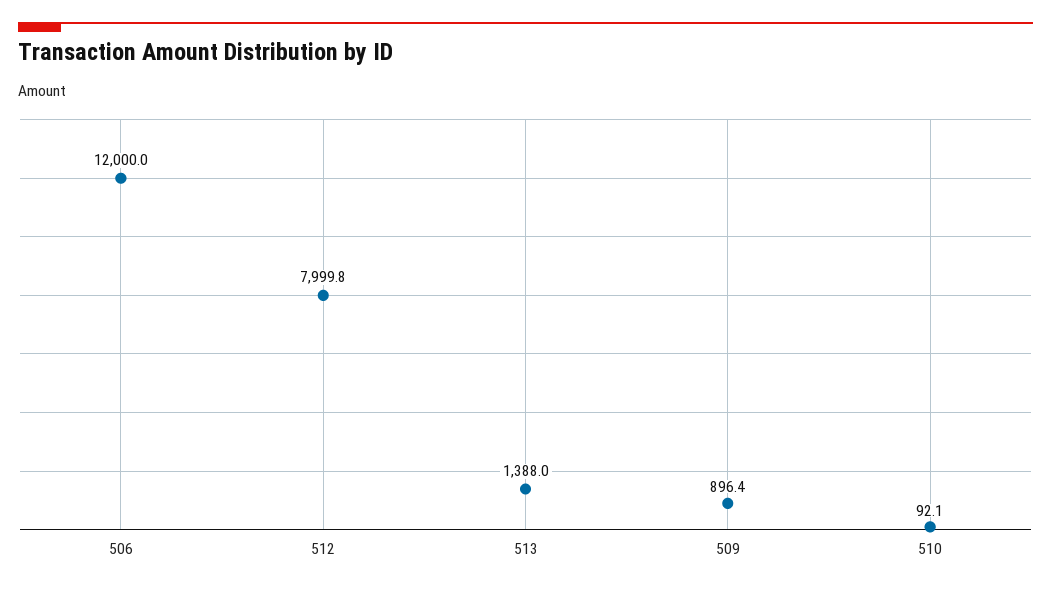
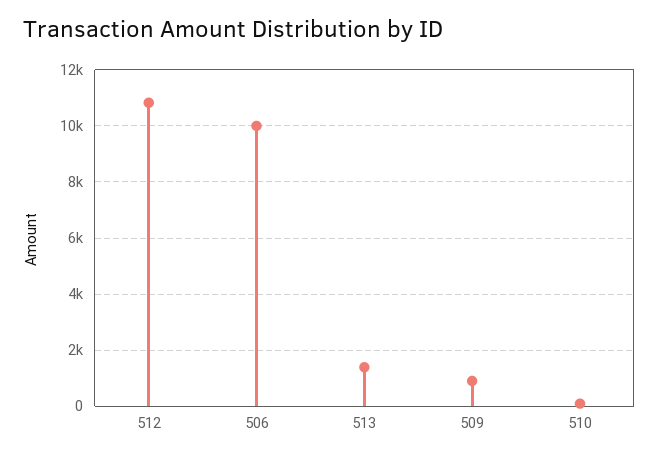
  {
-   "506": 12000,
+   "506": 10000,
-   "512": 7999.8,
+   "512": 10750,
    "513": 1388,
    "509": 896.4,
    "510": 92.1
  }

